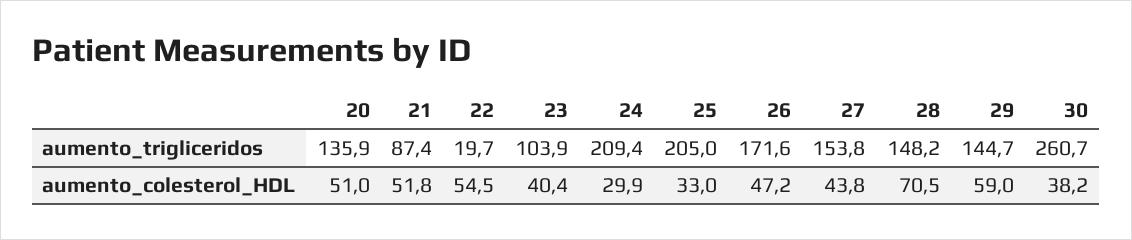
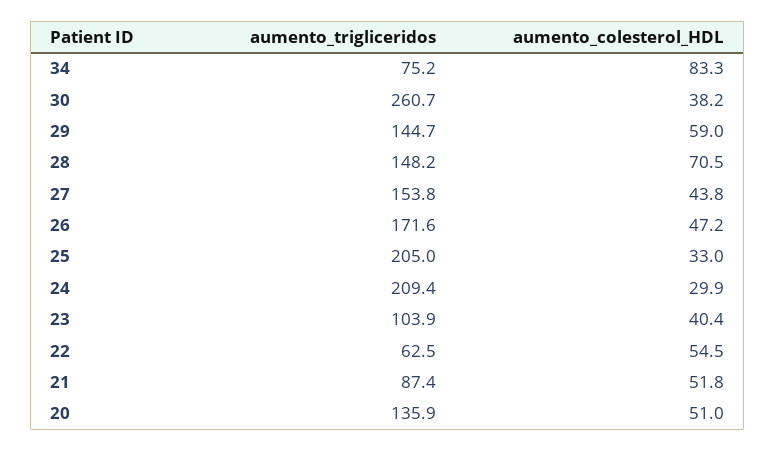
  {
    "20": {
      "aumento_trigliceridos": 135.9,
      "aumento_colesterol_HDL": 51
    },
    "21": {
      "aumento_trigliceridos": 87.4,
      "aumento_colesterol_HDL": 51.8
    },
    "22": {
-     "aumento_trigliceridos": 19.7,
+     "aumento_trigliceridos": 62.5,
      "aumento_colesterol_HDL": 54.5
    },
    "23": {
      "aumento_trigliceridos": 103.9,
      "aumento_colesterol_HDL": 40.4
    },
    "24": {
      "aumento_trigliceridos": 209.4,
      "aumento_colesterol_HDL": 29.9
    },
    "25": {
      "aumento_trigliceridos": 205,
      "aumento_colesterol_HDL": 33
    },
    "26": {
      "aumento_trigliceridos": 171.6,
      "aumento_colesterol_HDL": 47.2
    },
    "27": {
      "aumento_trigliceridos": 153.8,
      "aumento_colesterol_HDL": 43.8
    },
    "28": {
      "aumento_trigliceridos": 148.2,
      "aumento_colesterol_HDL": 70.5
    },
    "29": {
      "aumento_trigliceridos": 144.7,
      "aumento_colesterol_HDL": 59
    },
    "30": {
      "aumento_trigliceridos": 260.7,
      "aumento_colesterol_HDL": 38.2
-   }
+   },
+   "34": {
+     "aumento_trigliceridos": 75.2,
+     "aumento_colesterol_HDL": 83.3
+   }
  }

